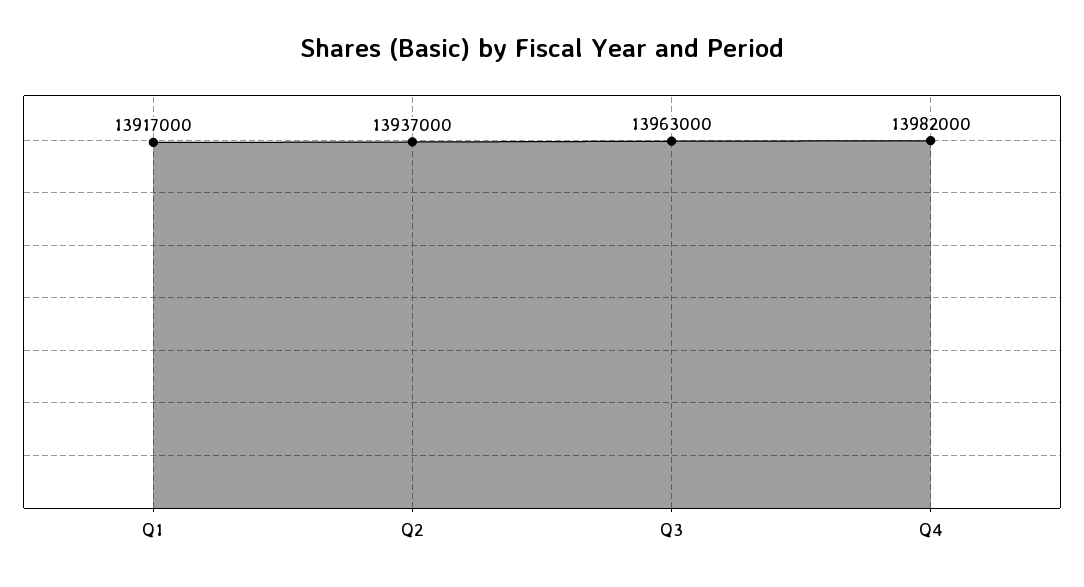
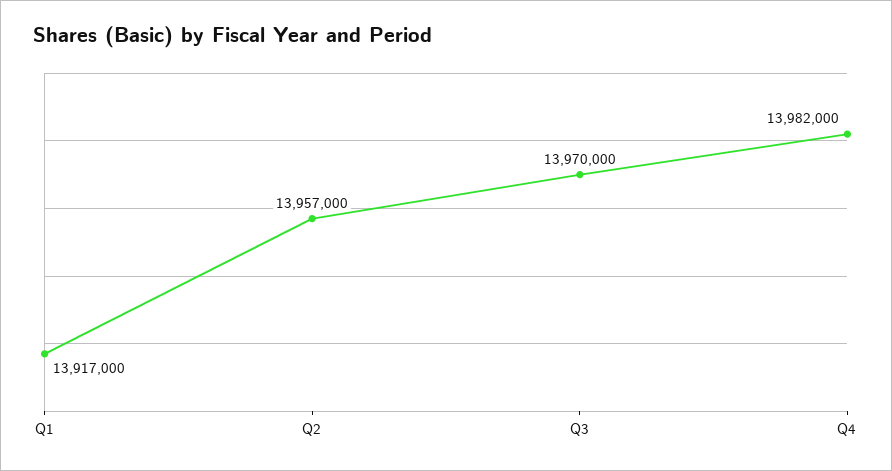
  {
    "Q1": 13917000,
-   "Q2": 13937000,
+   "Q2": 13957000,
-   "Q3": 13963000,
+   "Q3": 13970000,
    "Q4": 13982000
  }

